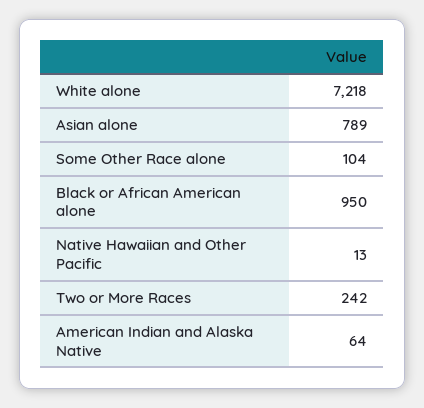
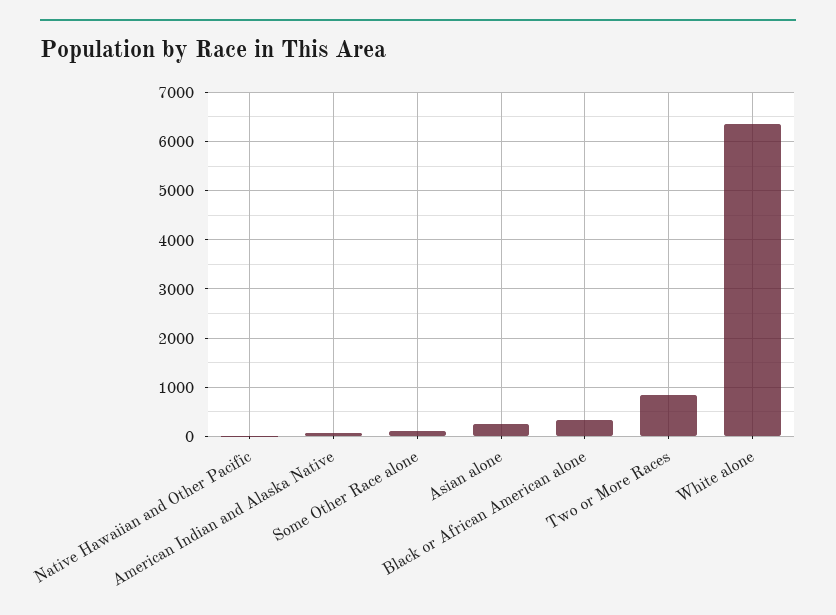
  {
-   "White alone": 7218,
+   "White alone": 6400,
-   "Asian alone": 789,
+   "Asian alone": 200,
    "Some Other Race alone": 104,
-   "Black or African American alone": 950,
+   "Black or African American alone": 400,
    "Native Hawaiian and Other Pacific": 13,
-   "Two or More Races": 242,
+   "Two or More Races": 800,
    "American Indian and Alaska Native": 64
  }

